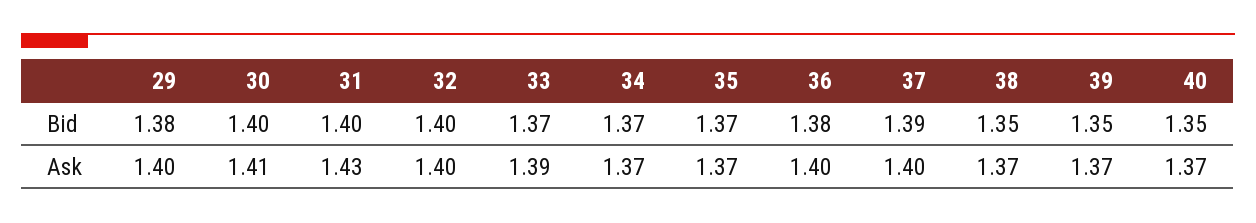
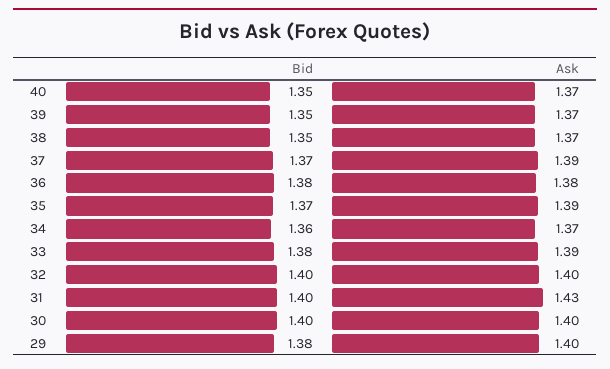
  {
    "29": {
      "Bid": 1.38,
      "Ask": 1.4
    },
    "30": {
      "Bid": 1.4,
-     "Ask": 1.41
+     "Ask": 1.4
    },
    "31": {
      "Bid": 1.4,
      "Ask": 1.43
    },
    "32": {
      "Bid": 1.4,
      "Ask": 1.4
    },
    "33": {
-     "Bid": 1.37,
+     "Bid": 1.38,
      "Ask": 1.39
    },
    "34": {
-     "Bid": 1.37,
+     "Bid": 1.36,
      "Ask": 1.37
    },
    "35": {
      "Bid": 1.37,
-     "Ask": 1.37
+     "Ask": 1.39
    },
    "36": {
      "Bid": 1.38,
-     "Ask": 1.4
+     "Ask": 1.38
    },
    "37": {
-     "Bid": 1.39,
+     "Bid": 1.37,
-     "Ask": 1.4
+     "Ask": 1.39
    },
    "38": {
      "Bid": 1.35,
      "Ask": 1.37
    },
    "39": {
      "Bid": 1.35,
      "Ask": 1.37
    },
    "40": {
      "Bid": 1.35,
      "Ask": 1.37
    }
  }

